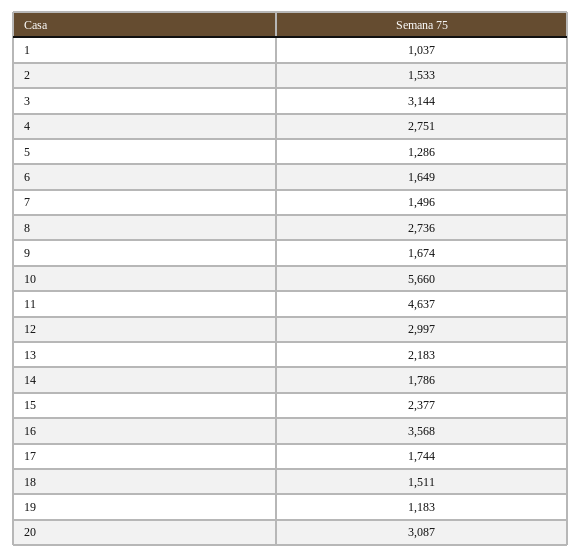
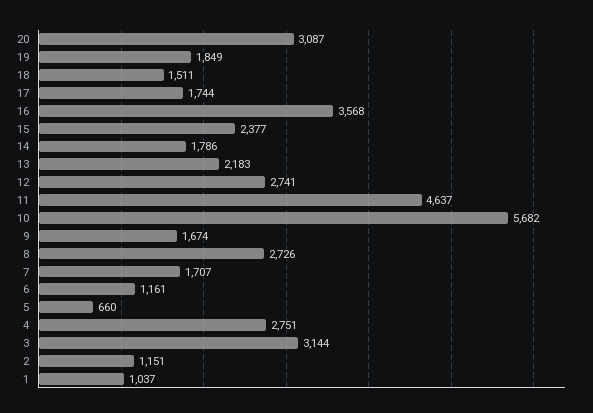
  {
    "1": 1037,
-   "2": 1533,
+   "2": 1151,
    "3": 3144,
    "4": 2751,
-   "5": 1286,
+   "5": 660,
-   "6": 1649,
+   "6": 1161,
-   "7": 1496,
+   "7": 1707,
-   "8": 2736,
+   "8": 2726,
    "9": 1674,
-   "10": 5660,
+   "10": 5682,
    "11": 4637,
-   "12": 2997,
+   "12": 2741,
    "13": 2183,
    "14": 1786,
    "15": 2377,
    "16": 3568,
    "17": 1744,
    "18": 1511,
-   "19": 1183,
+   "19": 1849,
    "20": 3087
  }

